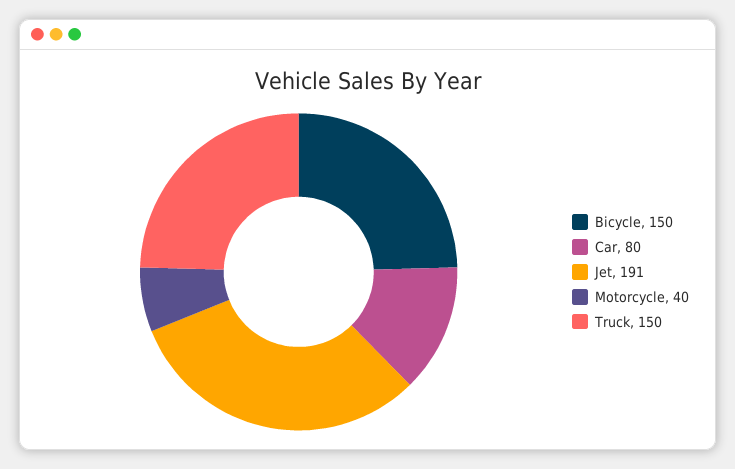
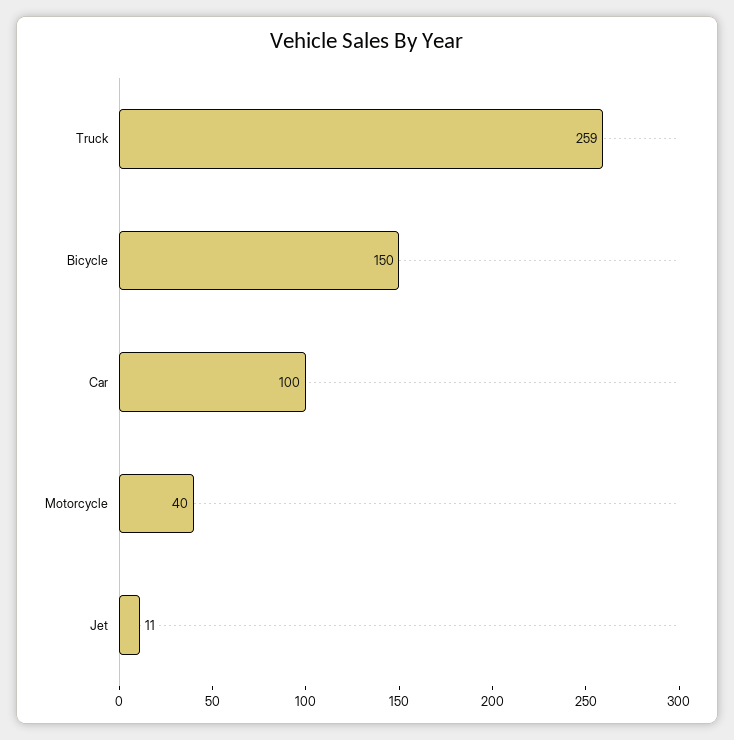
  {
    "Bicycle": 150,
-   "Car": 80,
+   "Car": 100,
-   "Jet": 191,
+   "Jet": 11,
    "Motorcycle": 40,
-   "Truck": 150
+   "Truck": 259
  }

